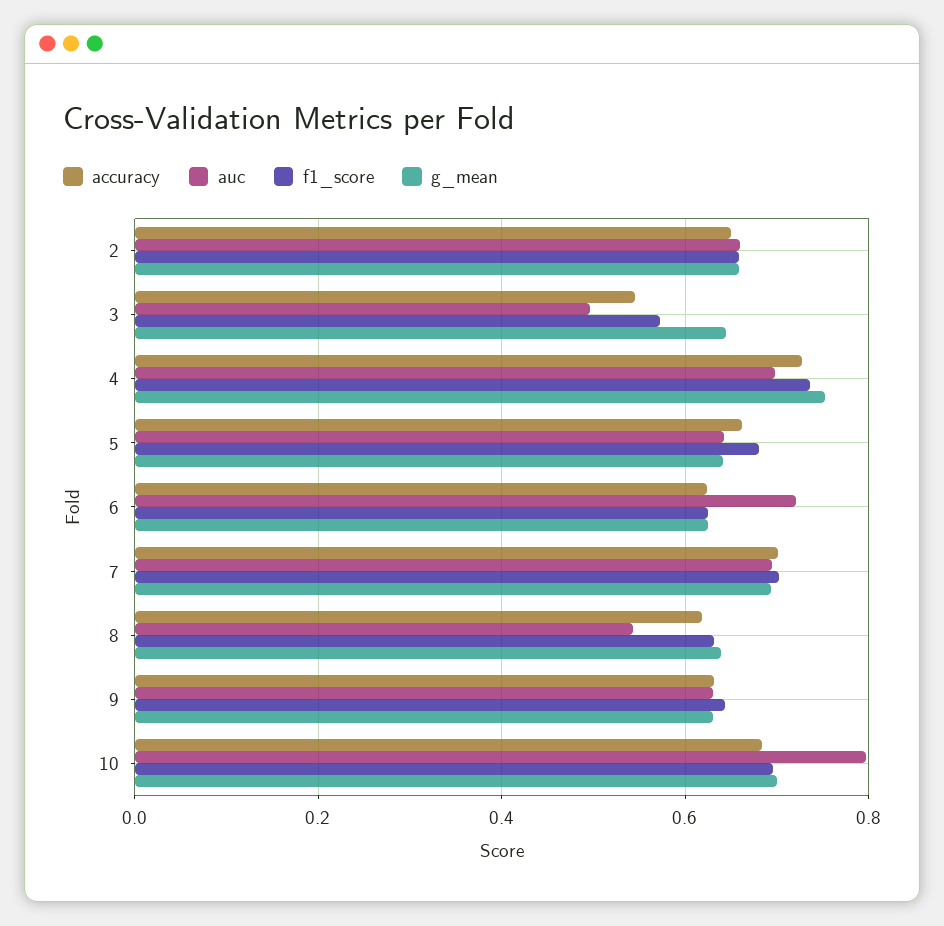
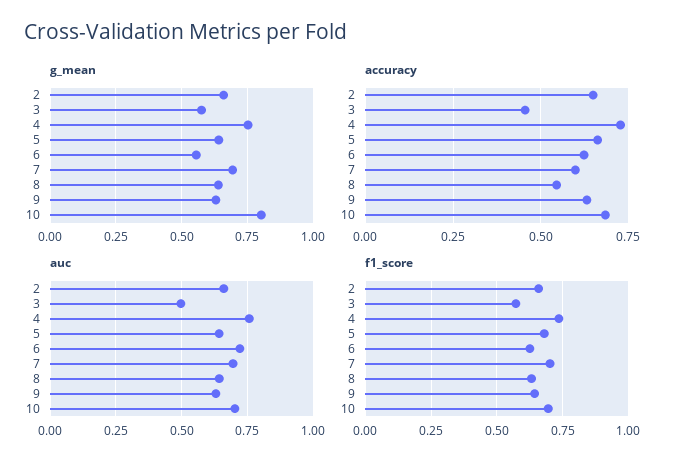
  {
    "accuracy": {
      "2": 0.64,
-     "3": 0.54,
+     "3": 0.45,
      "4": 0.72,
      "5": 0.66,
      "6": 0.62,
-     "7": 0.7,
+     "7": 0.6,
-     "8": 0.62,
+     "8": 0.55,
      "9": 0.64,
      "10": 0.68
    },
    "auc": {
      "2": 0.66,
      "3": 0.5,
-     "4": 0.7,
+     "4": 0.75,
      "5": 0.64,
      "6": 0.72,
      "7": 0.7,
-     "8": 0.54,
+     "8": 0.65,
      "9": 0.62,
-     "10": 0.8
+     "10": 0.7
    },
    "f1_score": {
      "2": 0.66,
      "3": 0.58,
      "4": 0.74,
      "5": 0.68,
      "6": 0.62,
      "7": 0.7,
      "8": 0.64,
      "9": 0.64,
      "10": 0.7
    },
    "g_mean": {
      "2": 0.66,
-     "3": 0.64,
+     "3": 0.575,
      "4": 0.76,
      "5": 0.64,
-     "6": 0.62,
+     "6": 0.55,
      "7": 0.7,
      "8": 0.64,
      "9": 0.62,
-     "10": 0.7
+     "10": 0.8
    }
  }

